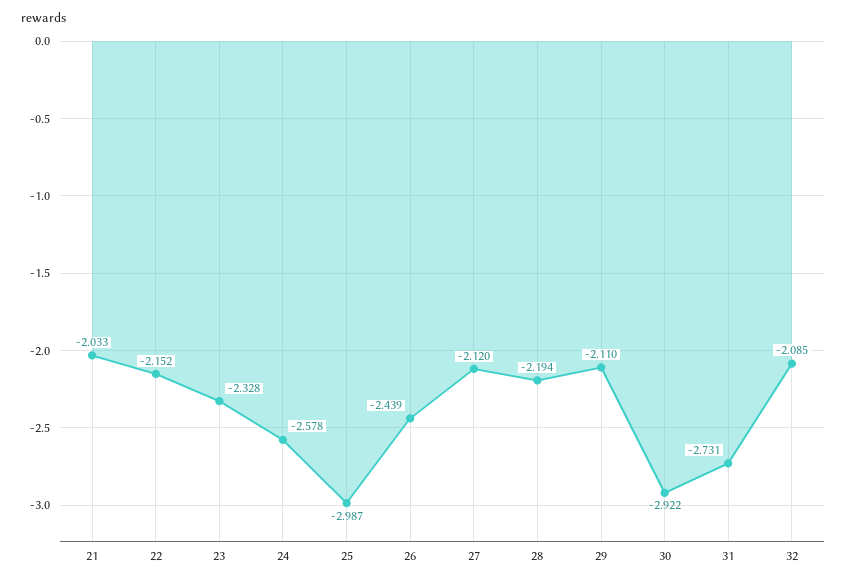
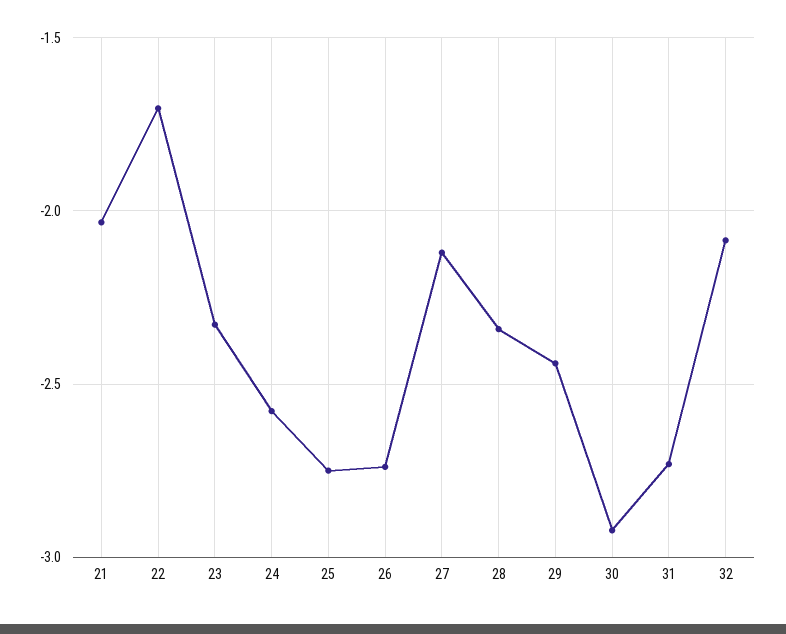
  {
    "21": -2.033,
-   "22": -2.152,
+   "22": -1.7,
    "23": -2.328,
    "24": -2.578,
-   "25": -2.987,
+   "25": -2.75,
-   "26": -2.439,
+   "26": -2.75,
    "27": -2.12,
-   "28": -2.194,
+   "28": -2.35,
-   "29": -2.11,
+   "29": -2.45,
    "30": -2.922,
    "31": -2.731,
    "32": -2.085
  }

